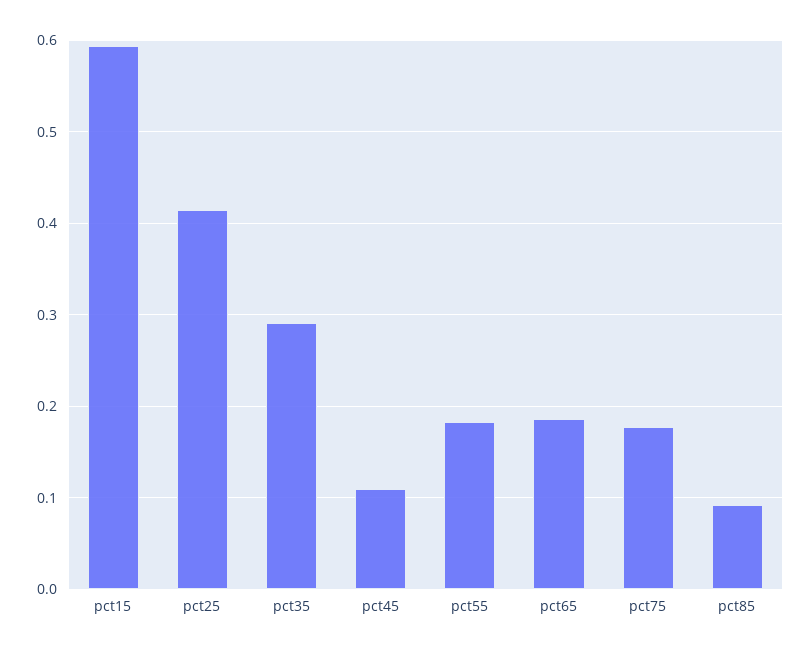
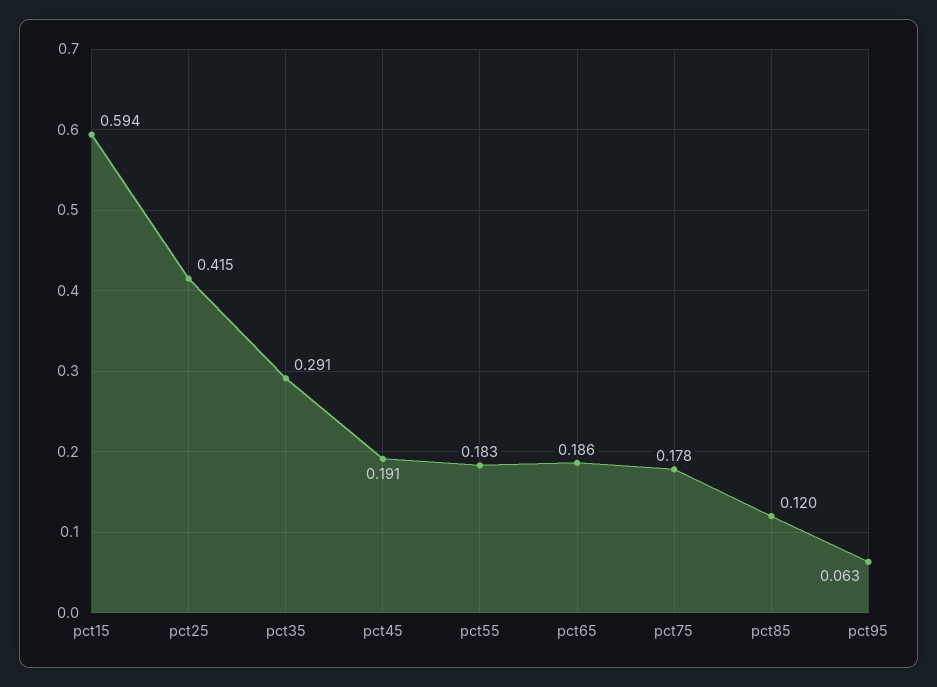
  {
    "pct15": 0.594,
    "pct25": 0.415,
    "pct35": 0.291,
-   "pct45": 0.11,
+   "pct45": 0.191,
    "pct55": 0.183,
    "pct65": 0.186,
    "pct75": 0.178,
-   "pct85": 0.09
+   "pct85": 0.12,
+   "pct95": 0.063
  }

